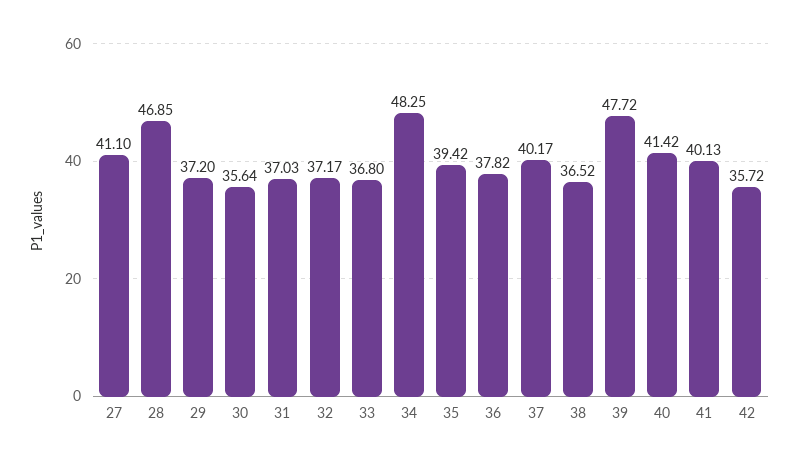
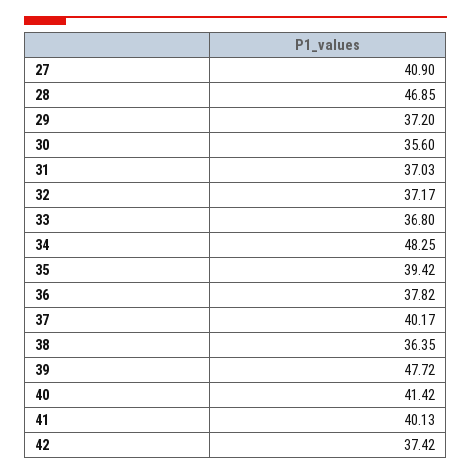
  {
-   "27": 41.1,
+   "27": 40.9,
    "28": 46.85,
    "29": 37.2,
-   "30": 35.64,
+   "30": 35.6,
    "31": 37.03,
    "32": 37.17,
    "33": 36.8,
    "34": 48.25,
    "35": 39.42,
    "36": 37.82,
    "37": 40.17,
-   "38": 36.52,
+   "38": 36.35,
    "39": 47.72,
    "40": 41.42,
    "41": 40.13,
-   "42": 35.72
+   "42": 37.42
  }

